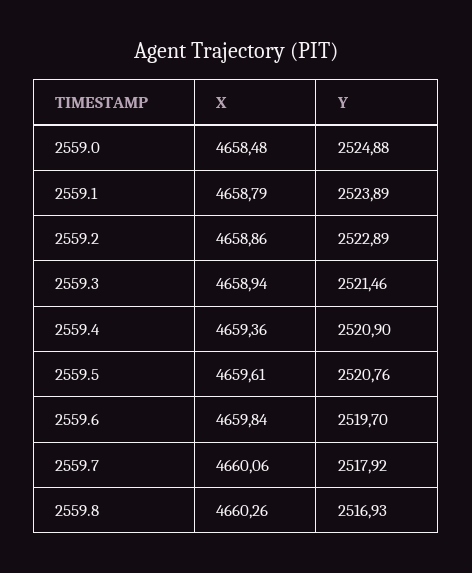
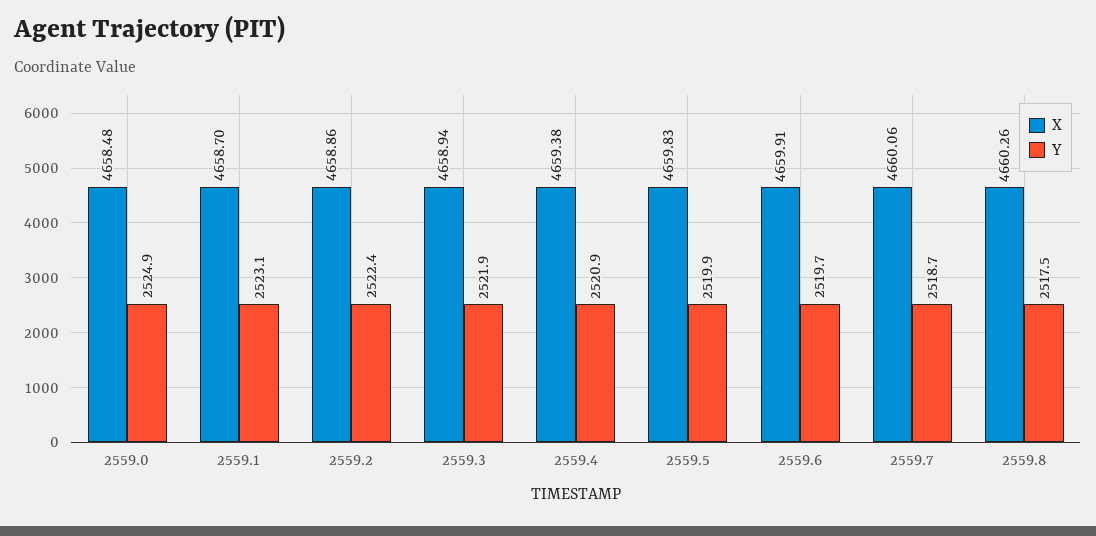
  {
    "X": {
      "2559.0": 4658.48,
-     "2559.1": 4658.79,
+     "2559.1": 4658.7,
      "2559.2": 4658.86,
      "2559.3": 4658.94,
-     "2559.4": 4659.36,
+     "2559.4": 4659.38,
-     "2559.5": 4659.61,
+     "2559.5": 4659.83,
-     "2559.6": 4659.84,
+     "2559.6": 4659.91,
      "2559.7": 4660.06,
      "2559.8": 4660.26
    },
    "Y": {
      "2559.0": 2524.88,
-     "2559.1": 2523.89,
+     "2559.1": 2523.1,
-     "2559.2": 2522.89,
+     "2559.2": 2522.4,
-     "2559.3": 2521.46,
+     "2559.3": 2521.9,
      "2559.4": 2520.9,
-     "2559.5": 2520.76,
+     "2559.5": 2519.9,
      "2559.6": 2519.7,
-     "2559.7": 2517.92,
+     "2559.7": 2518.7,
-     "2559.8": 2516.93
+     "2559.8": 2517.5
    }
  }

